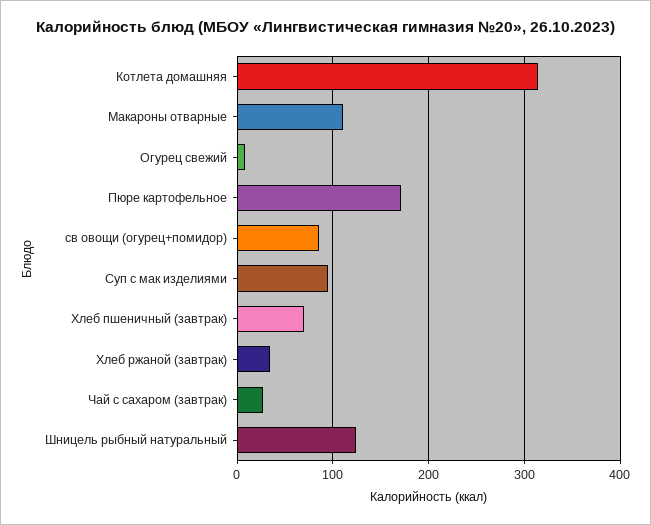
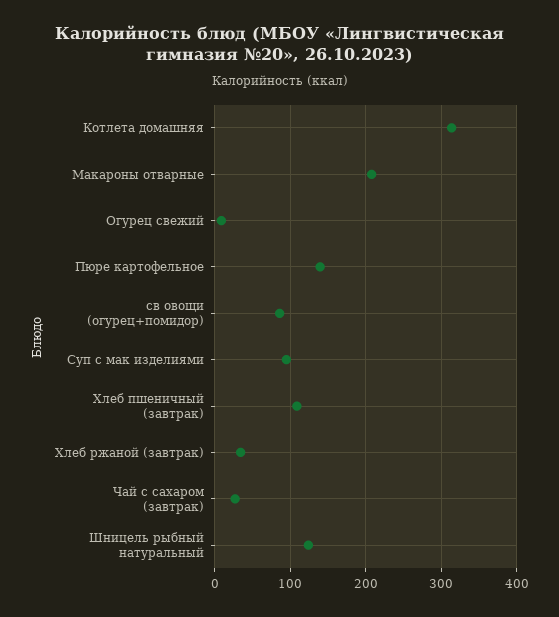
  {
    "Котлета домашняя": 310,
-   "Макароны отварные": 110,
+   "Макароны отварные": 210,
    "Огурец свежий": 10,
-   "Пюре картофельное": 170,
+   "Пюре картофельное": 140,
    "св овощи (огурец+помидор)": 90,
    "Суп с мак изделиями": 90,
-   "Хлеб пшеничный (завтрак)": 70,
+   "Хлеб пшеничный (завтрак)": 110,
    "Хлеб ржаной (завтрак)": 30,
    "Чай с сахаром (завтрак)": 30,
    "Шницель рыбный натуральный": 120
  }

